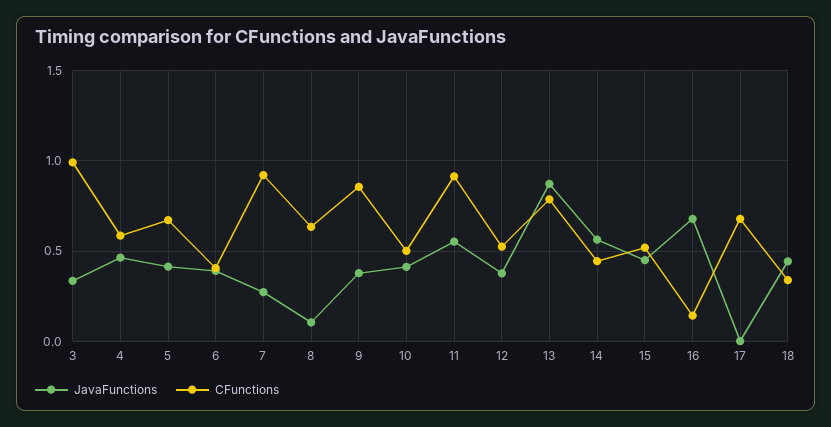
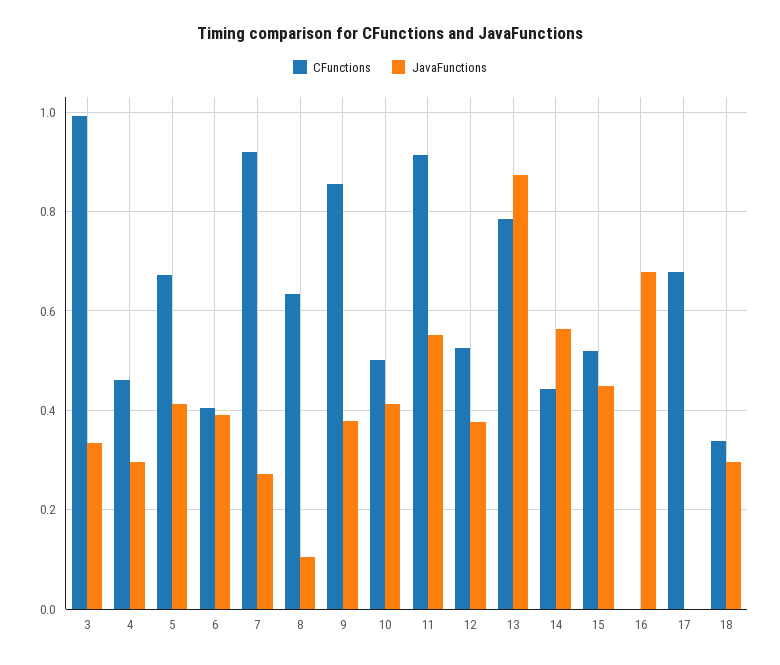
  {
    "JavaFunctions": {
      "3": 0.34,
-     "4": 0.45,
+     "4": 0.3,
      "5": 0.42,
      "6": 0.38,
      "7": 0.28,
      "8": 0.1,
      "9": 0.38,
      "10": 0.42,
      "11": 0.56,
      "12": 0.38,
      "13": 0.88,
      "14": 0.56,
      "15": 0.44,
      "16": 0.68,
      "17": 0,
-     "18": 0.45
+     "18": 0.3
    },
    "CFunctions": {
      "3": 1,
-     "4": 0.6,
+     "4": 0.46,
      "5": 0.68,
      "6": 0.4,
      "7": 0.92,
      "8": 0.64,
      "9": 0.86,
      "10": 0.5,
      "11": 0.92,
      "12": 0.52,
      "13": 0.78,
      "14": 0.44,
      "15": 0.52,
-     "16": 0.15,
+     "16": 0,
      "17": 0.68,
      "18": 0.34
    }
  }

